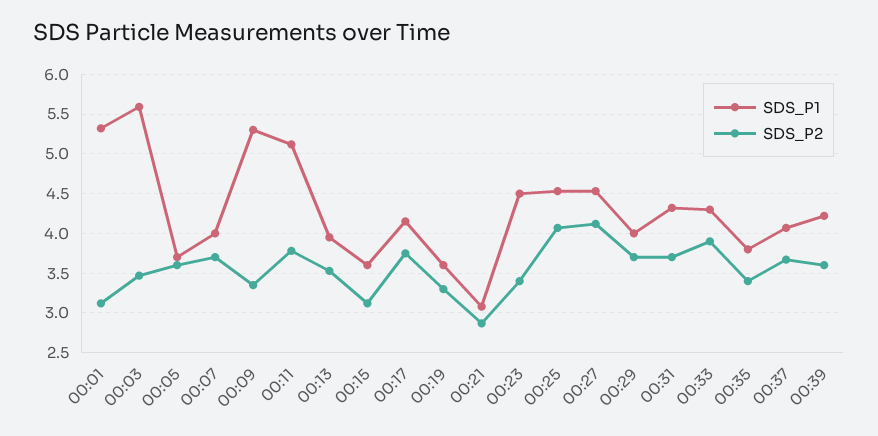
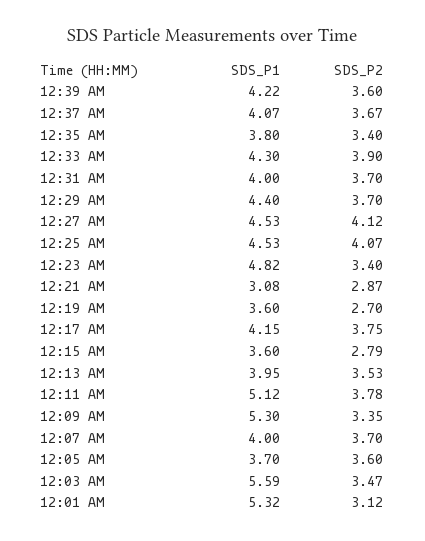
  {
    "SDS_P1": {
      "00:01": 5.32,
      "00:03": 5.59,
      "00:05": 3.7,
      "00:07": 4,
      "00:09": 5.3,
      "00:11": 5.12,
      "00:13": 3.95,
      "00:15": 3.6,
      "00:17": 4.15,
      "00:19": 3.6,
      "00:21": 3.08,
-     "00:23": 4.5,
+     "00:23": 4.82,
      "00:25": 4.53,
      "00:27": 4.53,
-     "00:29": 4,
+     "00:29": 4.4,
-     "00:31": 4.3,
+     "00:31": 4,
      "00:33": 4.3,
      "00:35": 3.8,
      "00:37": 4.07,
      "00:39": 4.22
    },
    "SDS_P2": {
      "00:01": 3.12,
      "00:03": 3.47,
      "00:05": 3.6,
      "00:07": 3.7,
      "00:09": 3.35,
      "00:11": 3.78,
      "00:13": 3.53,
-     "00:15": 3.1,
+     "00:15": 2.79,
      "00:17": 3.75,
-     "00:19": 3.3,
+     "00:19": 2.7,
      "00:21": 2.87,
      "00:23": 3.4,
      "00:25": 4.07,
      "00:27": 4.12,
      "00:29": 3.7,
      "00:31": 3.7,
      "00:33": 3.9,
      "00:35": 3.4,
      "00:37": 3.67,
      "00:39": 3.6
    }
  }

